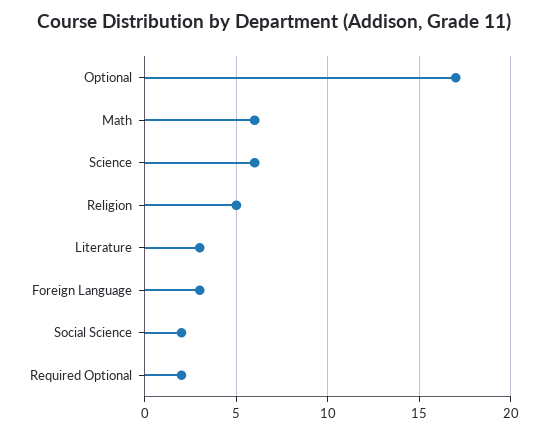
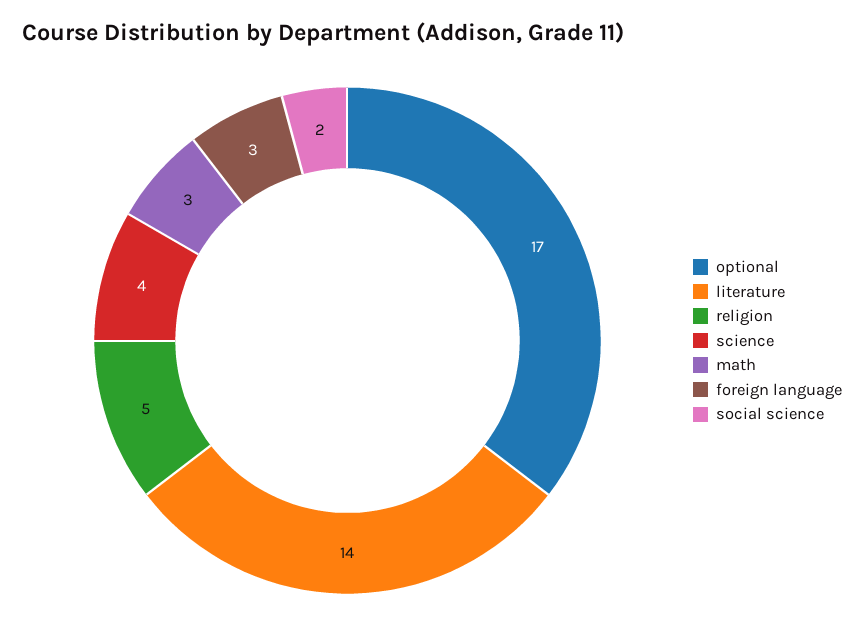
  {
    "Optional": 17,
-   "Math": 6,
+   "Math": 3,
-   "Science": 6,
+   "Science": 4,
    "Religion": 5,
-   "Literature": 3,
+   "Literature": 14,
    "Foreign Language": 3,
-   "Social Science": 2,
+   "Social Science": 2
-   "Required Optional": 2
  }

